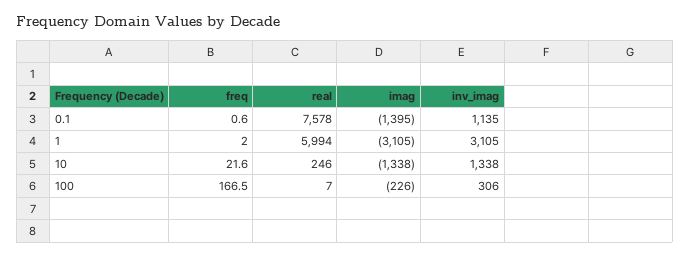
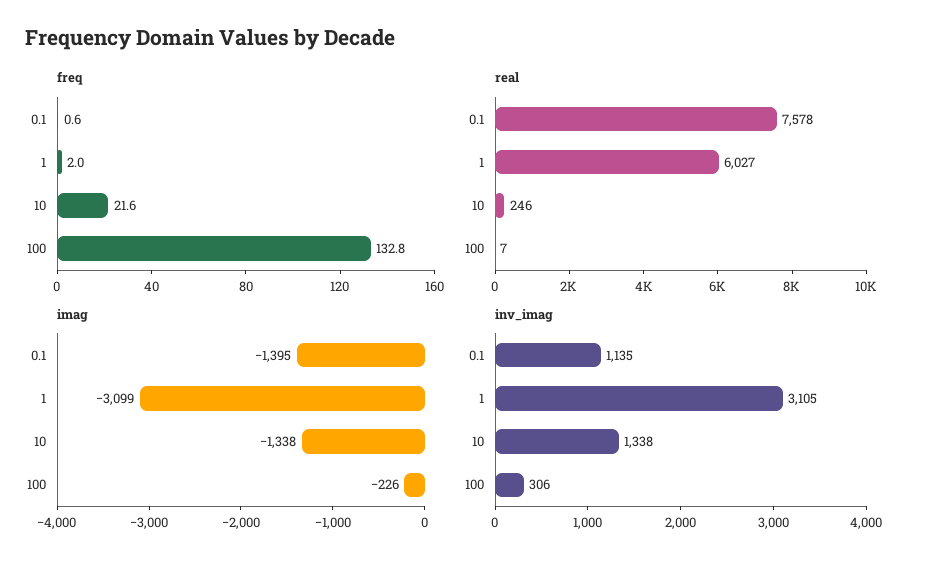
  {
    "freq": {
      "0.1": 0.6,
      "1": 2,
      "10": 21.6,
-     "100": 166.5
+     "100": 132.8
    },
    "real": {
      "0.1": 7578,
-     "1": 5994,
+     "1": 6027,
      "10": 246,
      "100": 7
    },
    "imag": {
      "0.1": -1395,
-     "1": -3105,
+     "1": -3099,
      "10": -1338,
      "100": -226
    },
    "inv_imag": {
      "0.1": 1135,
      "1": 3105,
      "10": 1338,
      "100": 306
    }
  }

